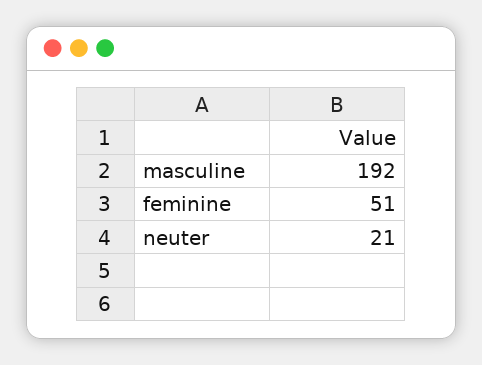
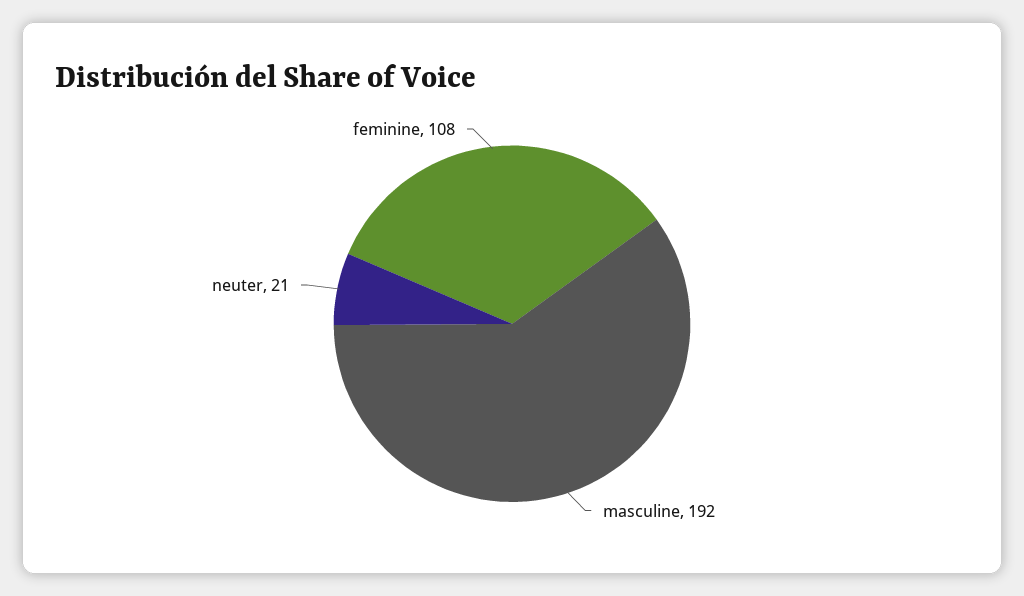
  {
    "masculine": 192,
-   "feminine": 51,
+   "feminine": 108,
    "neuter": 21
  }

